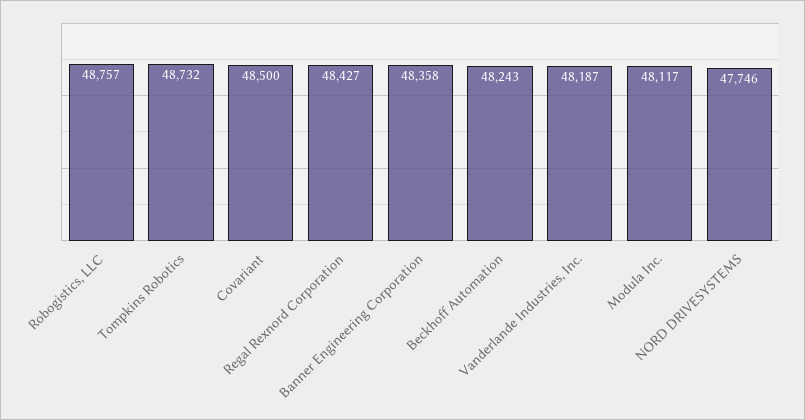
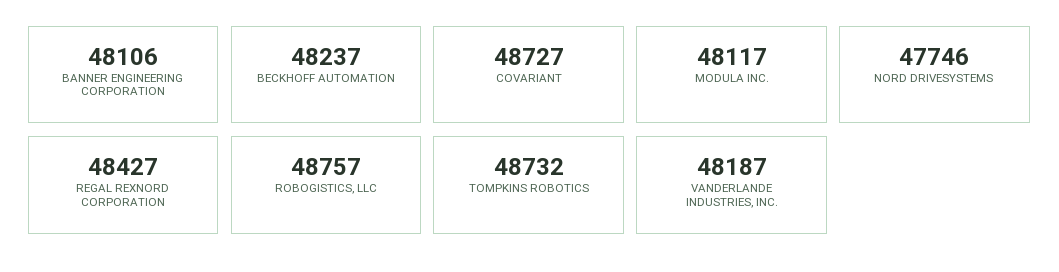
  {
    "Robogistics, LLC": 48757,
    "Tompkins Robotics": 48732,
-   "Covariant": 48500,
+   "Covariant": 48727,
    "Regal Rexnord Corporation": 48427,
-   "Banner Engineering Corporation": 48358,
+   "Banner Engineering Corporation": 48106,
-   "Beckhoff Automation": 48243,
+   "Beckhoff Automation": 48237,
    "Vanderlande Industries, Inc.": 48187,
    "Modula Inc.": 48117,
    "NORD DRIVESYSTEMS": 47746
  }

